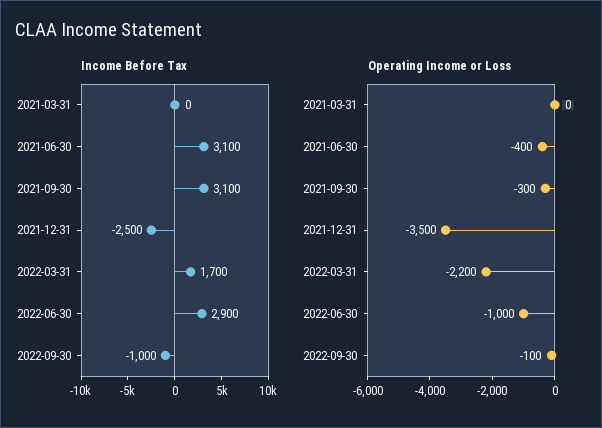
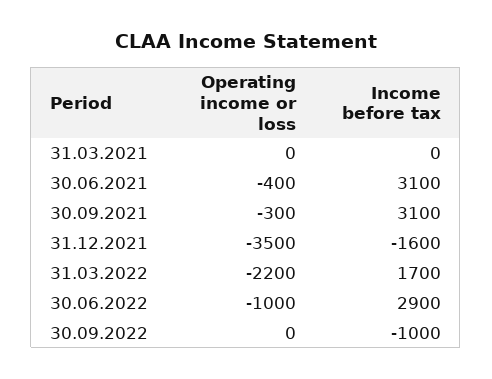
  {
    "Income Before Tax": {
      "2021-03-31": 0,
      "2021-06-30": 3100,
      "2021-09-30": 3100,
-     "2021-12-31": -2500,
+     "2021-12-31": -1600,
      "2022-03-31": 1700,
      "2022-06-30": 2900,
      "2022-09-30": -1000
    },
    "Operating Income or Loss": {
      "2021-03-31": 0,
      "2021-06-30": -400,
      "2021-09-30": -300,
      "2021-12-31": -3500,
      "2022-03-31": -2200,
      "2022-06-30": -1000,
-     "2022-09-30": -100
+     "2022-09-30": 0
    }
  }

